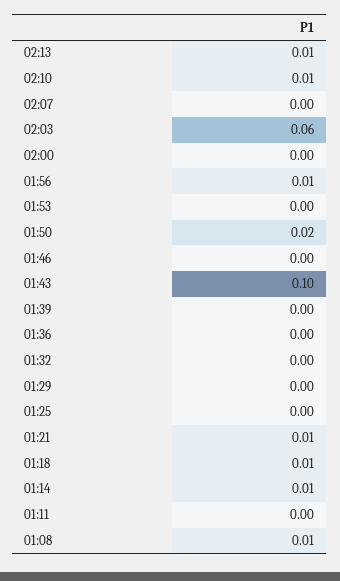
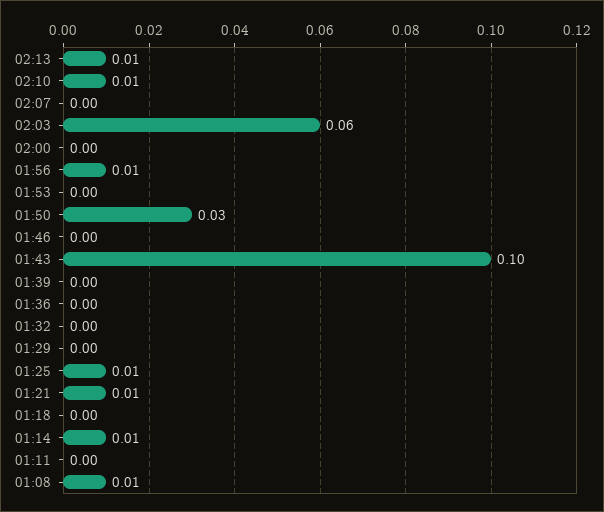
  {
    "02:13": 0.01,
    "02:10": 0.01,
    "02:07": 0,
    "02:03": 0.06,
    "02:00": 0,
    "01:56": 0.01,
    "01:53": 0,
-   "01:50": 0.02,
+   "01:50": 0.03,
    "01:46": 0,
    "01:43": 0.1,
    "01:39": 0,
    "01:36": 0,
    "01:32": 0,
    "01:29": 0,
-   "01:25": 0,
+   "01:25": 0.01,
    "01:21": 0.01,
-   "01:18": 0.01,
+   "01:18": 0,
    "01:14": 0.01,
    "01:11": 0,
    "01:08": 0.01
  }

